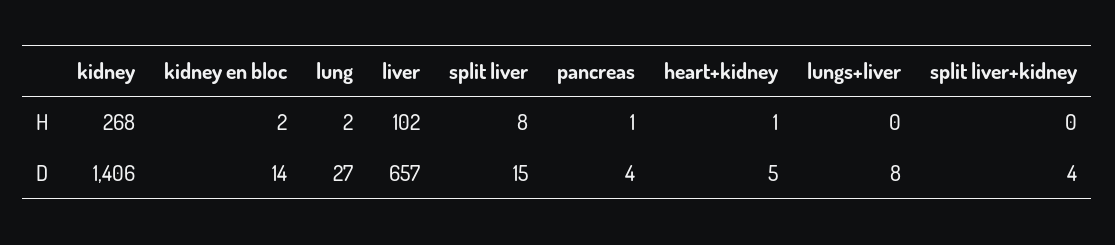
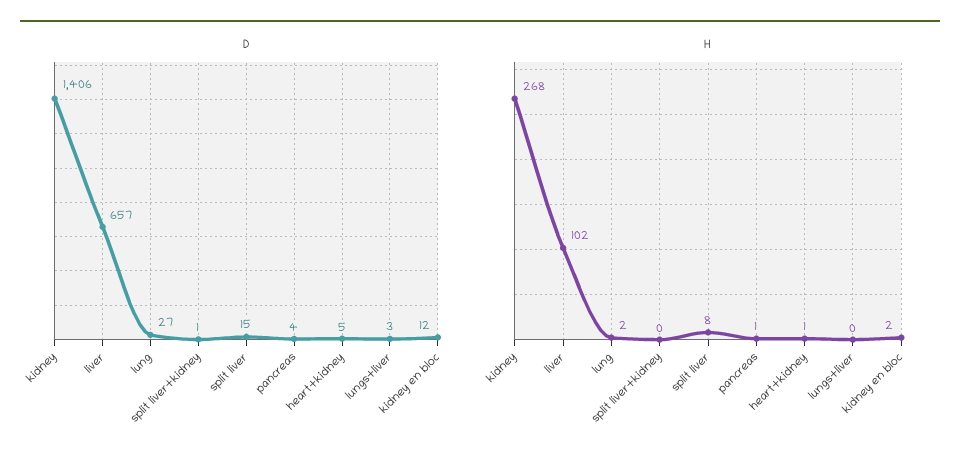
  {
    "H": {
      "kidney": 268,
      "kidney en bloc": 2,
      "lung": 2,
      "liver": 102,
      "split liver": 8,
      "pancreas": 1,
      "heart+kidney": 1,
      "lungs+liver": 0,
      "split liver+kidney": 0
    },
    "D": {
      "kidney": 1406,
-     "kidney en bloc": 14,
+     "kidney en bloc": 12,
      "lung": 27,
      "liver": 657,
      "split liver": 15,
      "pancreas": 4,
      "heart+kidney": 5,
-     "lungs+liver": 8,
+     "lungs+liver": 3,
-     "split liver+kidney": 4
+     "split liver+kidney": 1
    }
  }

